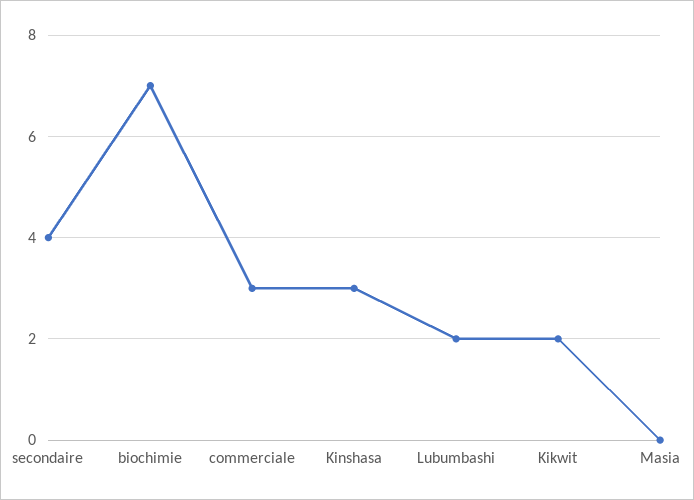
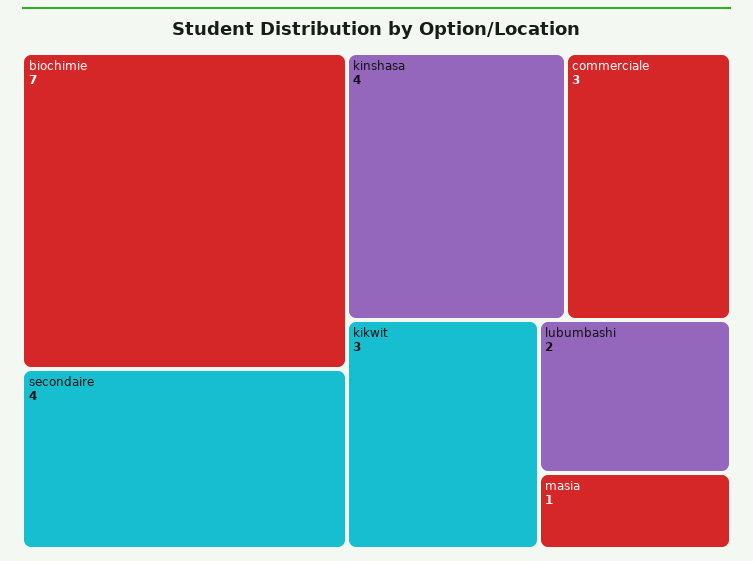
  {
    "secondaire": 4,
    "biochimie": 7,
    "commerciale": 3,
-   "Kinshasa": 3,
+   "Kinshasa": 4,
    "Lubumbashi": 2,
-   "Kikwit": 2,
+   "Kikwit": 3,
-   "Masia": 0
+   "Masia": 1
  }

